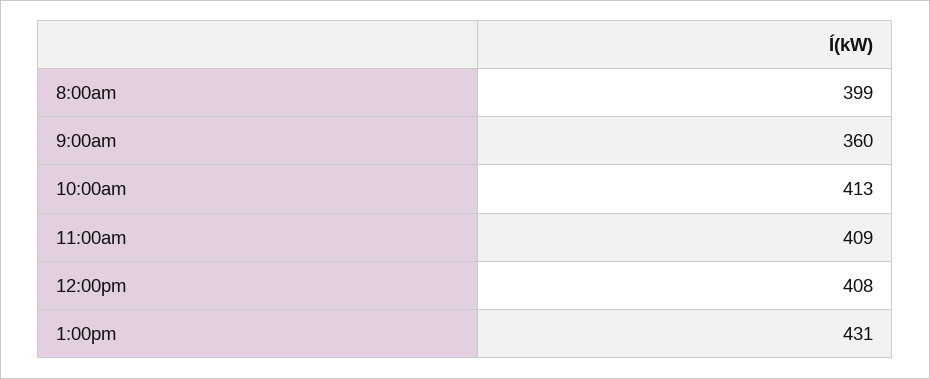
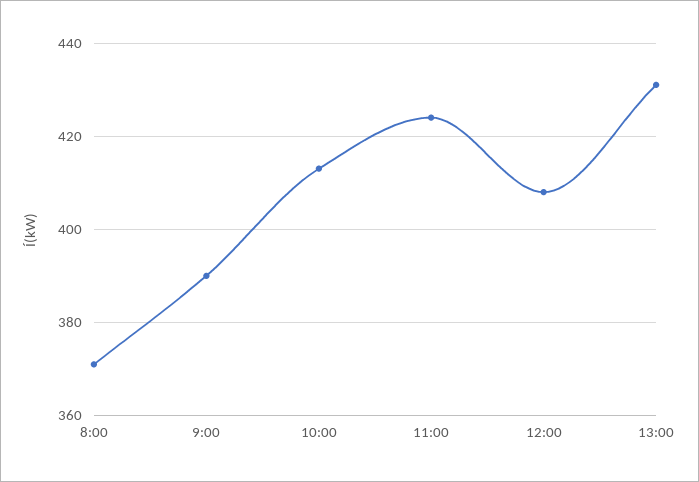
  {
-   "8:00am": 399,
+   "8:00am": 370,
-   "9:00am": 360,
+   "9:00am": 390,
    "10:00am": 413,
-   "11:00am": 409,
+   "11:00am": 425,
    "12:00pm": 408,
    "1:00pm": 431
  }

